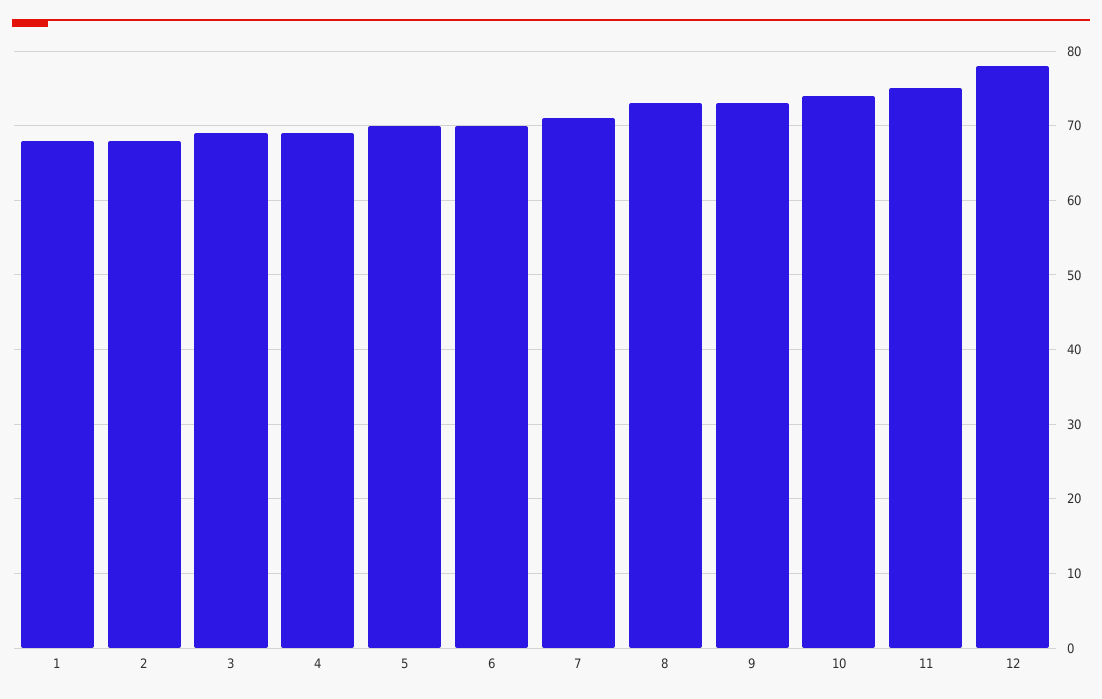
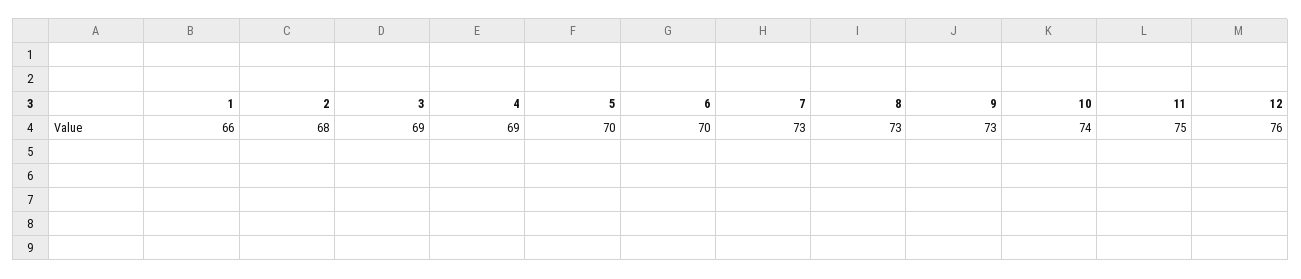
  {
-   "1": 68,
+   "1": 66,
    "2": 68,
    "3": 69,
    "4": 69,
    "5": 70,
    "6": 70,
-   "7": 71,
+   "7": 73,
    "8": 73,
    "9": 73,
    "10": 74,
    "11": 75,
-   "12": 78
+   "12": 76
  }

